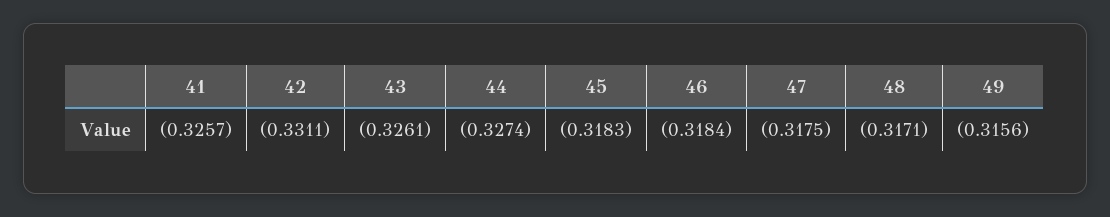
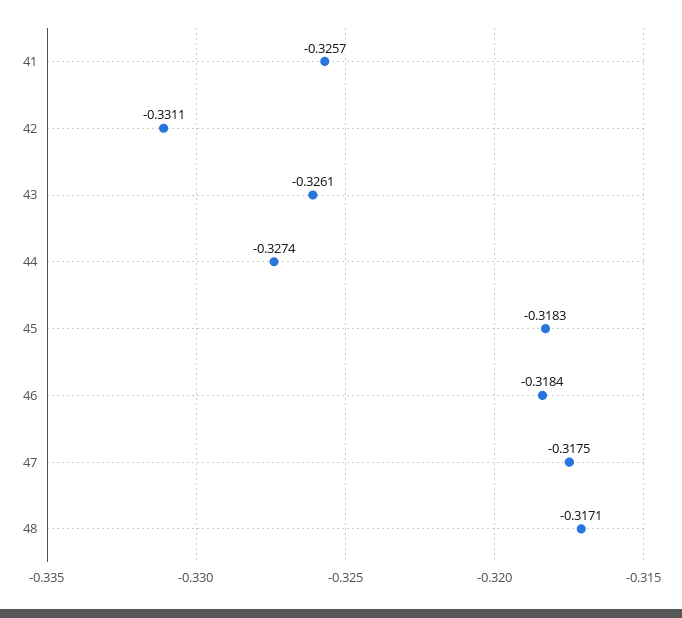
  {
    "41": -0.3257,
    "42": -0.3311,
    "43": -0.3261,
    "44": -0.3274,
    "45": -0.3183,
    "46": -0.3184,
    "47": -0.3175,
-   "48": -0.3171,
+   "48": -0.3171
-   "49": -0.3156
  }

